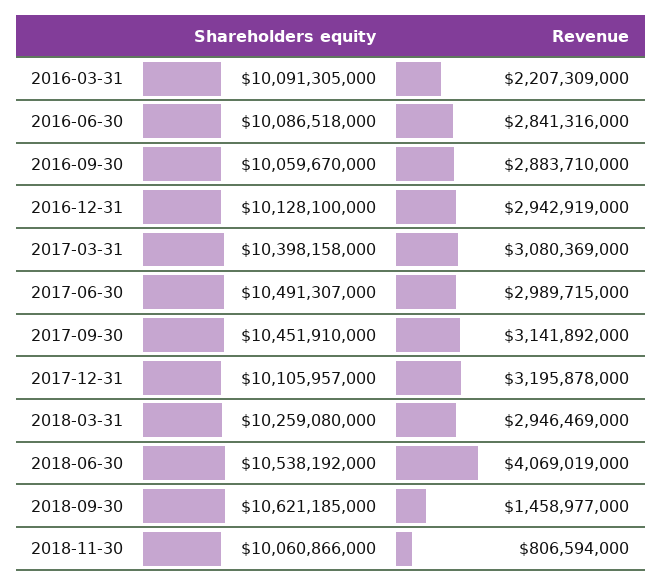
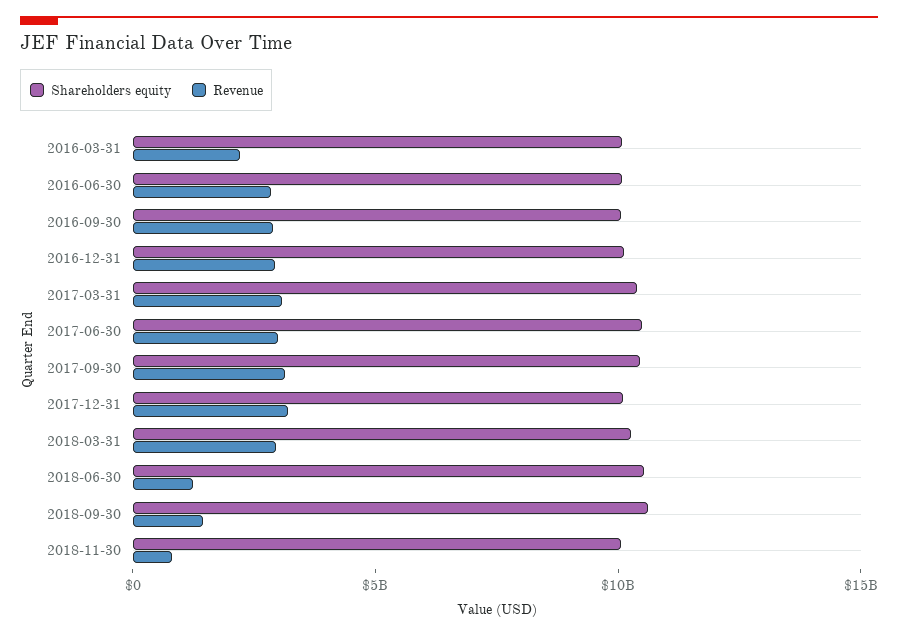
  {
    "Shareholders equity": {
      "2016-03-31": 10091305000,
      "2016-06-30": 10086518000,
      "2016-09-30": 10059670000,
      "2016-12-31": 10128100000,
      "2017-03-31": 10398158000,
      "2017-06-30": 10491307000,
      "2017-09-30": 10451910000,
      "2017-12-31": 10105957000,
      "2018-03-31": 10259080000,
      "2018-06-30": 10538192000,
      "2018-09-30": 10621185000,
      "2018-11-30": 10060866000
    },
    "Revenue": {
      "2016-03-31": 2207309000,
      "2016-06-30": 2841316000,
      "2016-09-30": 2883710000,
      "2016-12-31": 2942919000,
      "2017-03-31": 3080369000,
      "2017-06-30": 2989715000,
      "2017-09-30": 3141892000,
      "2017-12-31": 3195878000,
      "2018-03-31": 2946469000,
-     "2018-06-30": 4069019000,
+     "2018-06-30": 1000000000,
      "2018-09-30": 1458977000,
      "2018-11-30": 806594000
    }
  }

